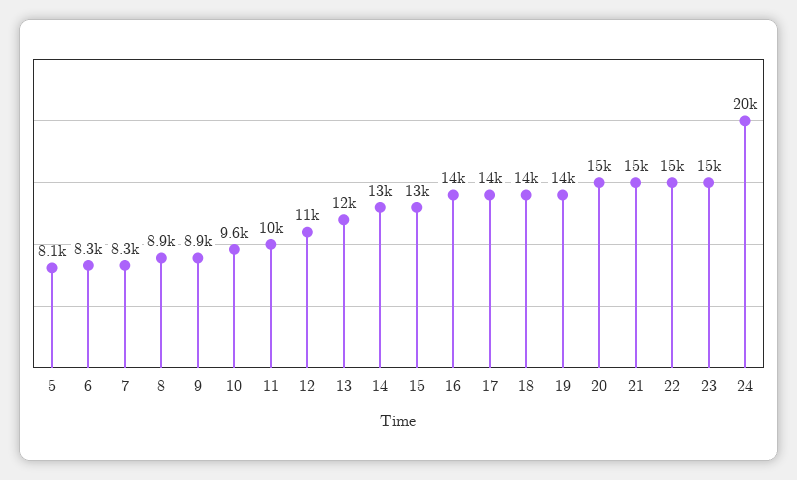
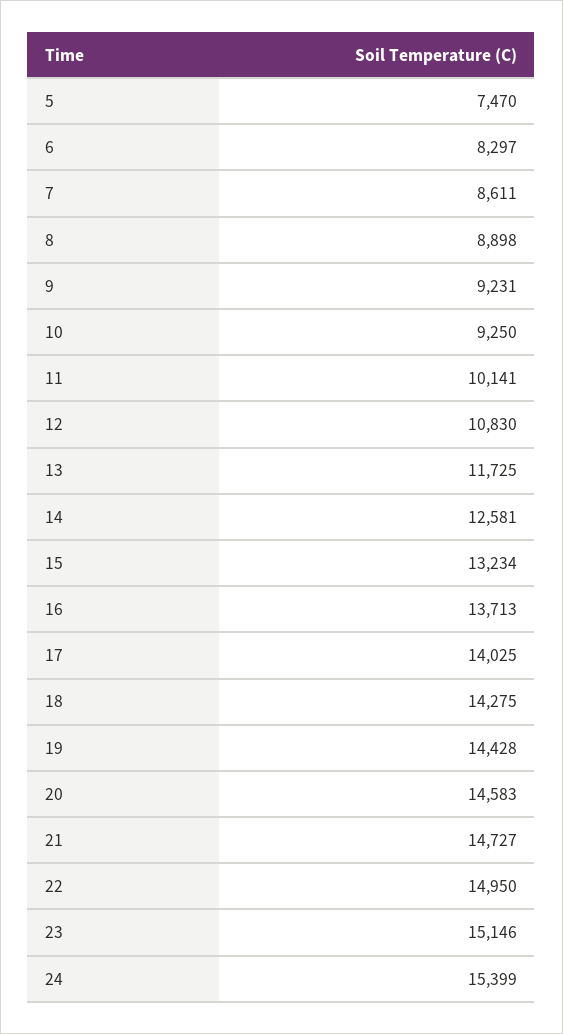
  {
-   "5": 8100,
+   "5": 7470,
    "6": 8297,
-   "7": 8300,
+   "7": 8611,
    "8": 8898,
-   "9": 8900,
+   "9": 9231,
-   "10": 9600,
+   "10": 9250,
    "11": 10141,
    "12": 10830,
    "13": 11725,
    "14": 12581,
    "15": 13234,
    "16": 13713,
    "17": 14025,
    "18": 14275,
    "19": 14428,
    "20": 14583,
    "21": 14727,
    "22": 14950,
    "23": 15146,
-   "24": 20000
+   "24": 15399
  }

